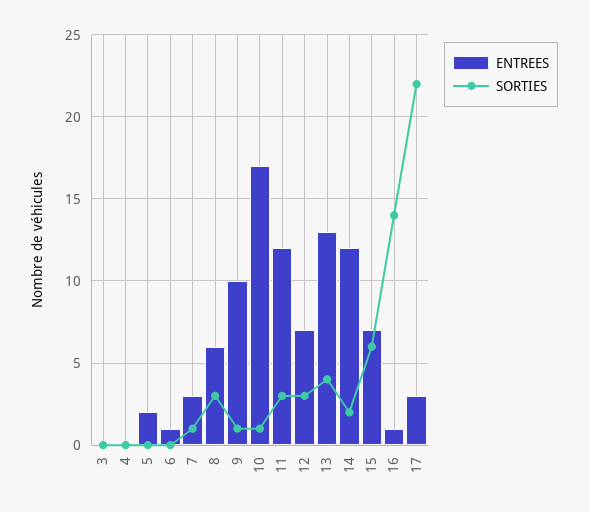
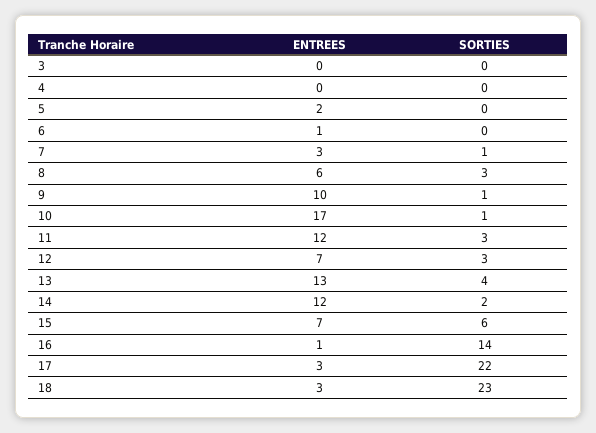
  {
    "ENTREES": {
      "3": 0,
      "4": 0,
      "5": 2,
      "6": 1,
      "7": 3,
      "8": 6,
      "9": 10,
      "10": 17,
      "11": 12,
      "12": 7,
      "13": 13,
      "14": 12,
      "15": 7,
      "16": 1,
-     "17": 3
+     "17": 3,
+     "18": 3
    },
    "SORTIES": {
      "3": 0,
      "4": 0,
      "5": 0,
      "6": 0,
      "7": 1,
      "8": 3,
      "9": 1,
      "10": 1,
      "11": 3,
      "12": 3,
      "13": 4,
      "14": 2,
      "15": 6,
      "16": 14,
-     "17": 22
+     "17": 22,
+     "18": 23
    }
  }

